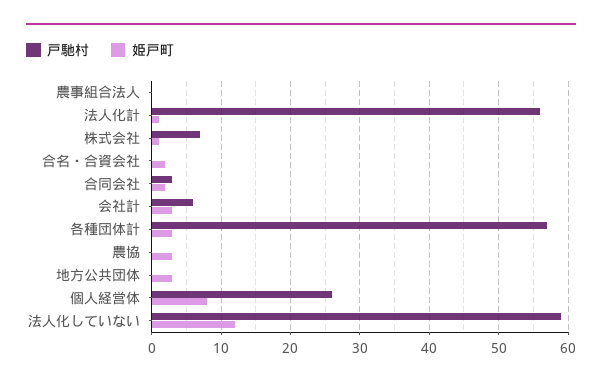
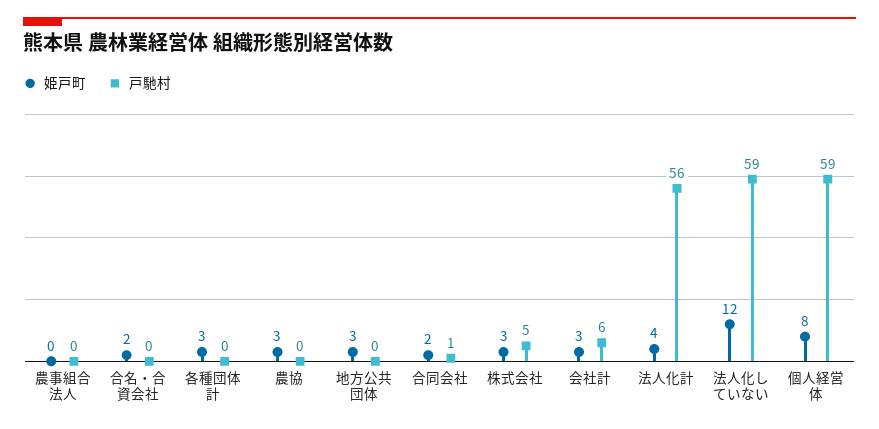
  {
    "戸馳村": {
      "農事組合法人": 0,
      "法人化計": 56,
-     "株式会社": 7,
+     "株式会社": 5,
      "合名・合資会社": 0,
-     "合同会社": 3,
+     "合同会社": 1,
      "会社計": 6,
-     "各種団体計": 57,
+     "各種団体計": 0,
      "農協": 0,
      "地方公共団体": 0,
-     "個人経営体": 26,
+     "個人経営体": 59,
      "法人化していない": 59
    },
    "姫戸町": {
      "農事組合法人": 0,
-     "法人化計": 1,
+     "法人化計": 4,
-     "株式会社": 1,
+     "株式会社": 3,
      "合名・合資会社": 2,
      "合同会社": 2,
      "会社計": 3,
      "各種団体計": 3,
      "農協": 3,
      "地方公共団体": 3,
      "個人経営体": 8,
      "法人化していない": 12
    }
  }

